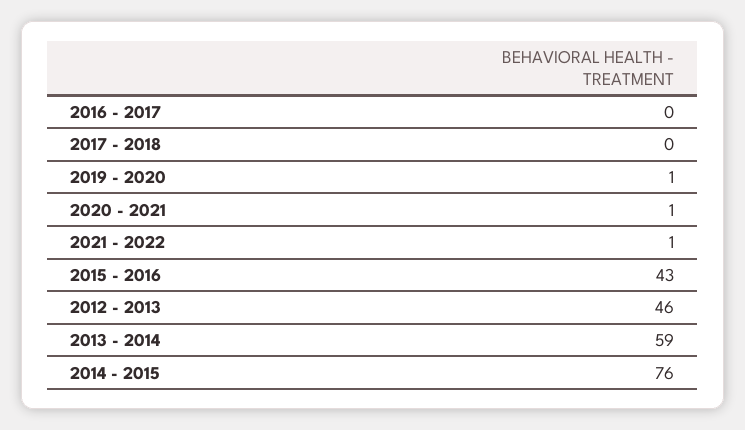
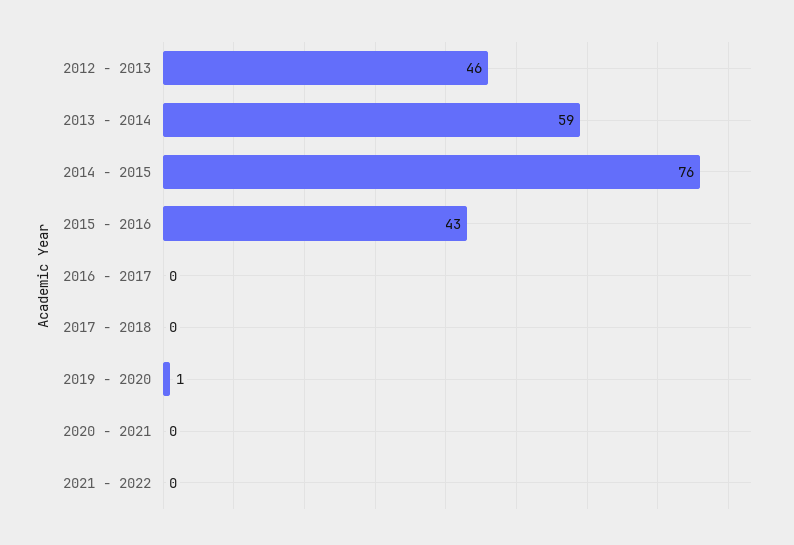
  {
    "2016 - 2017": 0,
    "2017 - 2018": 0,
    "2019 - 2020": 1,
-   "2020 - 2021": 1,
+   "2020 - 2021": 0,
-   "2021 - 2022": 1,
+   "2021 - 2022": 0,
    "2015 - 2016": 43,
    "2012 - 2013": 46,
    "2013 - 2014": 59,
    "2014 - 2015": 76
  }

